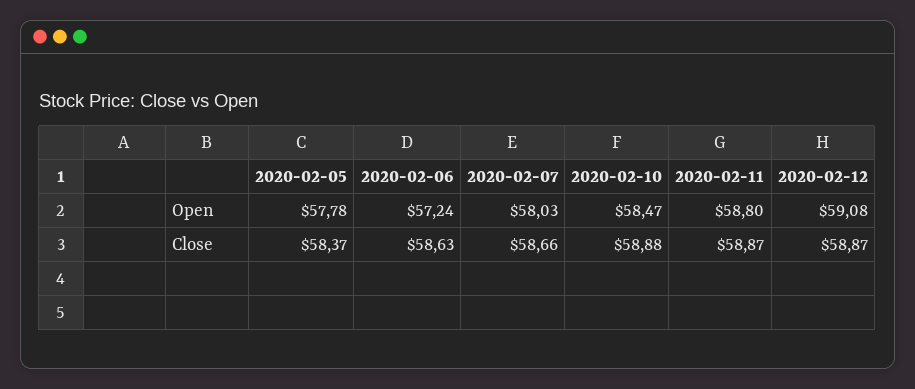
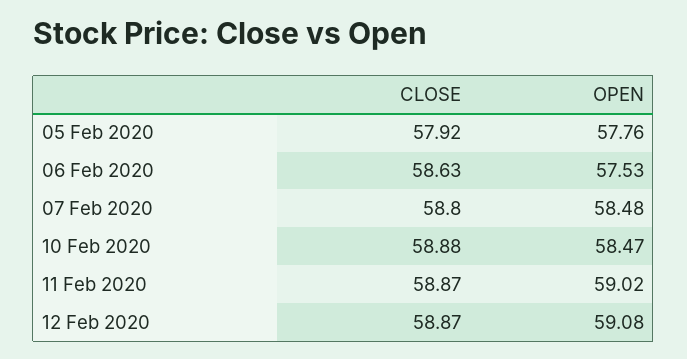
  {
    "2020-02-05": {
-     "Open": 57.78,
+     "Open": 57.76,
-     "Close": 58.37
+     "Close": 57.92
    },
    "2020-02-06": {
-     "Open": 57.24,
+     "Open": 57.53,
      "Close": 58.63
    },
    "2020-02-07": {
-     "Open": 58.03,
+     "Open": 58.48,
-     "Close": 58.66
+     "Close": 58.8
    },
    "2020-02-10": {
      "Open": 58.47,
      "Close": 58.88
    },
    "2020-02-11": {
-     "Open": 58.8,
+     "Open": 59.02,
      "Close": 58.87
    },
    "2020-02-12": {
      "Open": 59.08,
      "Close": 58.87
    }
  }

